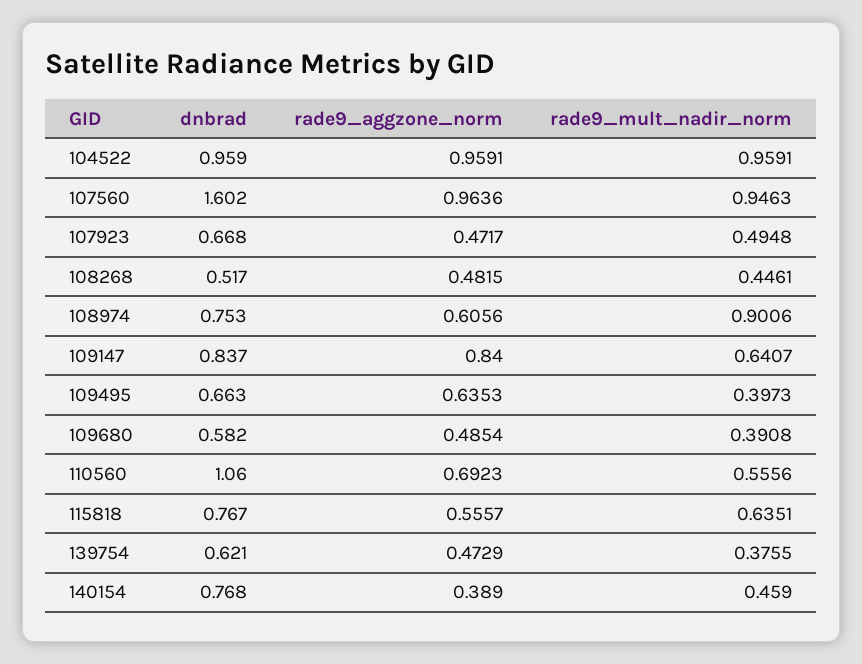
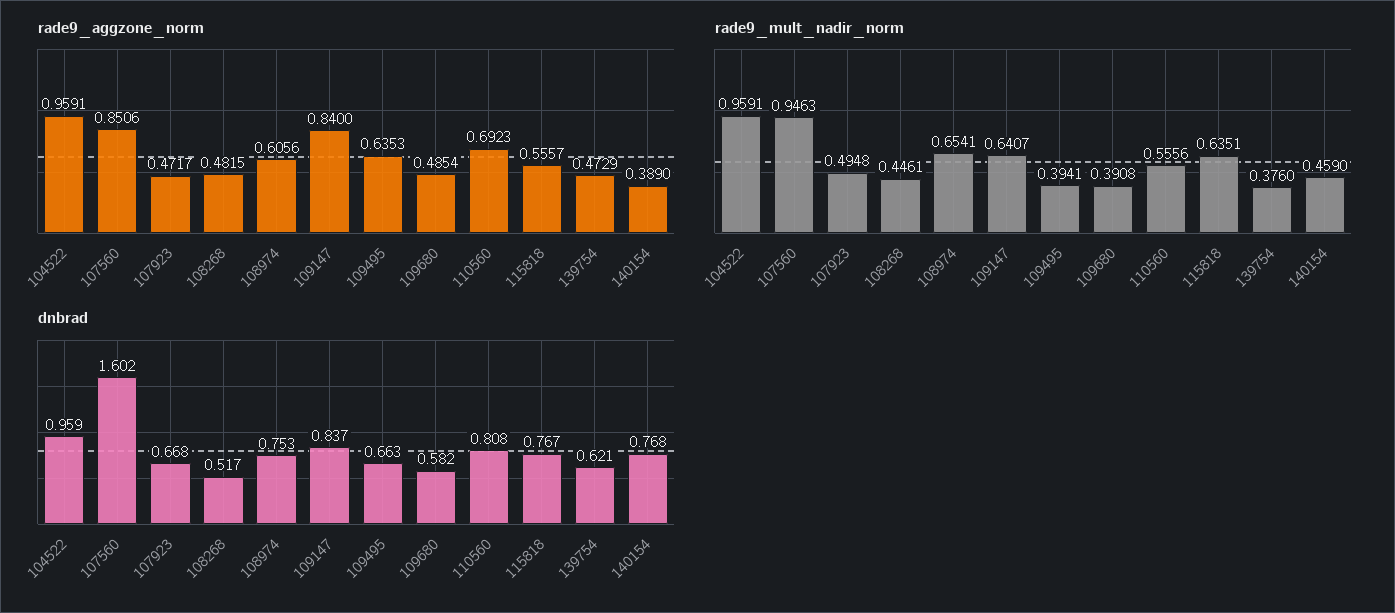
  {
    "dnbrad": {
      "104522": 0.959,
      "107560": 1.602,
      "107923": 0.668,
      "108268": 0.517,
      "108974": 0.753,
      "109147": 0.837,
      "109495": 0.663,
      "109680": 0.582,
-     "110560": 1.06,
+     "110560": 0.808,
      "115818": 0.767,
      "139754": 0.621,
      "140154": 0.768
    },
    "rade9_aggzone_norm": {
      "104522": 0.9591,
-     "107560": 0.9636,
+     "107560": 0.8506,
      "107923": 0.4717,
      "108268": 0.4815,
      "108974": 0.6056,
      "109147": 0.84,
      "109495": 0.6353,
      "109680": 0.4854,
      "110560": 0.6923,
      "115818": 0.5557,
      "139754": 0.4729,
      "140154": 0.389
    },
    "rade9_mult_nadir_norm": {
      "104522": 0.9591,
      "107560": 0.9463,
      "107923": 0.4948,
      "108268": 0.4461,
-     "108974": 0.9006,
+     "108974": 0.6541,
      "109147": 0.6407,
-     "109495": 0.3973,
+     "109495": 0.3941,
      "109680": 0.3908,
      "110560": 0.5556,
      "115818": 0.6351,
-     "139754": 0.3755,
+     "139754": 0.376,
      "140154": 0.459
    }
  }

